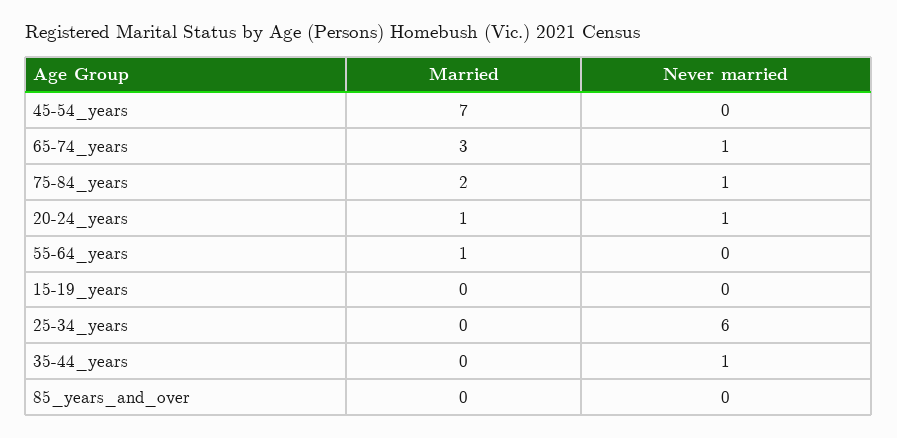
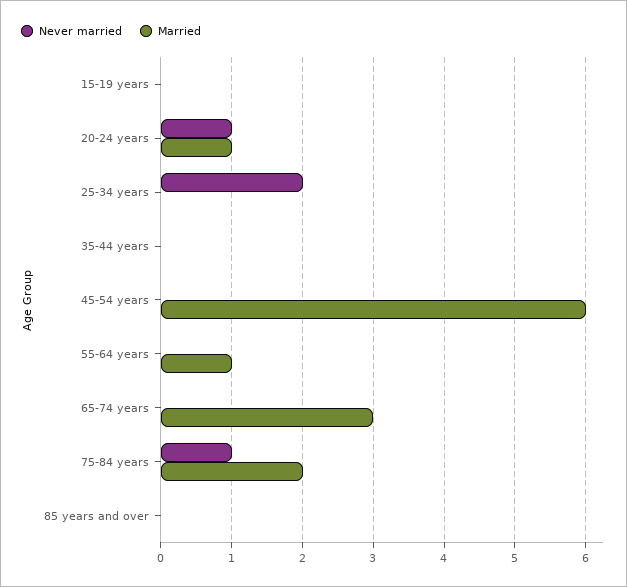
  {
    "Married": {
-     "45-54_years": 7,
+     "45-54_years": 6,
      "65-74_years": 3,
      "75-84_years": 2,
      "20-24_years": 1,
      "55-64_years": 1,
      "15-19_years": 0,
      "25-34_years": 0,
      "35-44_years": 0,
      "85_years_and_over": 0
    },
    "Never married": {
      "45-54_years": 0,
-     "65-74_years": 1,
+     "65-74_years": 0,
      "75-84_years": 1,
      "20-24_years": 1,
      "55-64_years": 0,
      "15-19_years": 0,
-     "25-34_years": 6,
+     "25-34_years": 2,
-     "35-44_years": 1,
+     "35-44_years": 0,
      "85_years_and_over": 0
    }
  }

